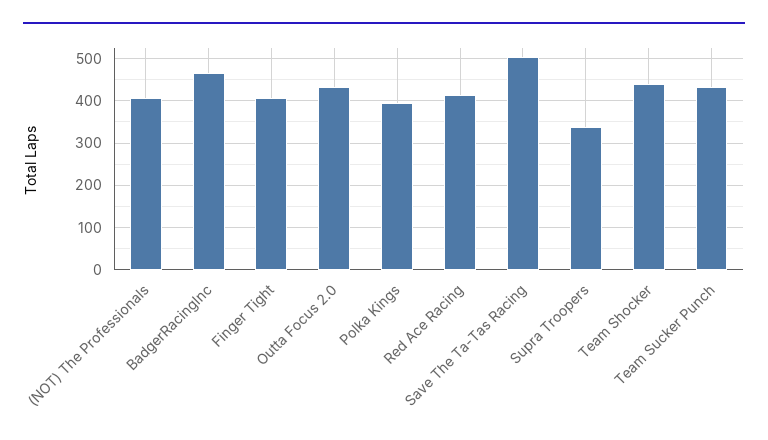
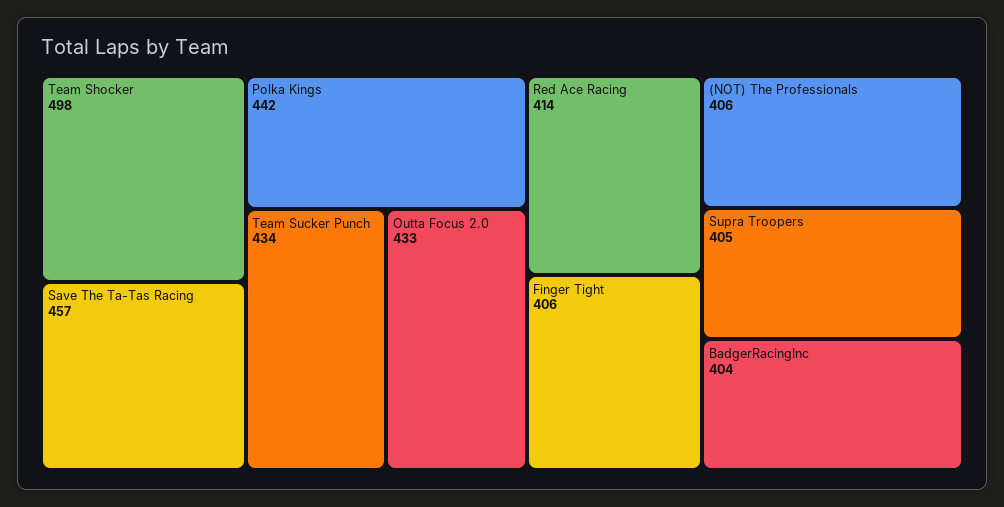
  {
    "(NOT) The Professionals": 406,
-   "BadgerRacingInc": 460,
+   "BadgerRacingInc": 404,
    "Finger Tight": 406,
    "Outta Focus 2.0": 433,
-   "Polka Kings": 400,
+   "Polka Kings": 442,
    "Red Ace Racing": 414,
-   "Save The Ta-Tas Racing": 500,
+   "Save The Ta-Tas Racing": 457,
-   "Supra Troopers": 340,
+   "Supra Troopers": 405,
-   "Team Shocker": 440,
+   "Team Shocker": 498,
    "Team Sucker Punch": 434
  }

